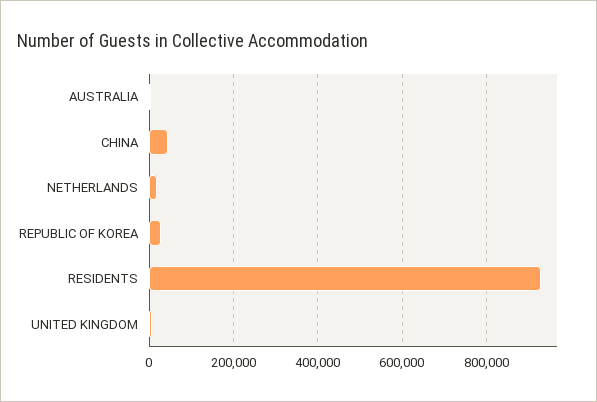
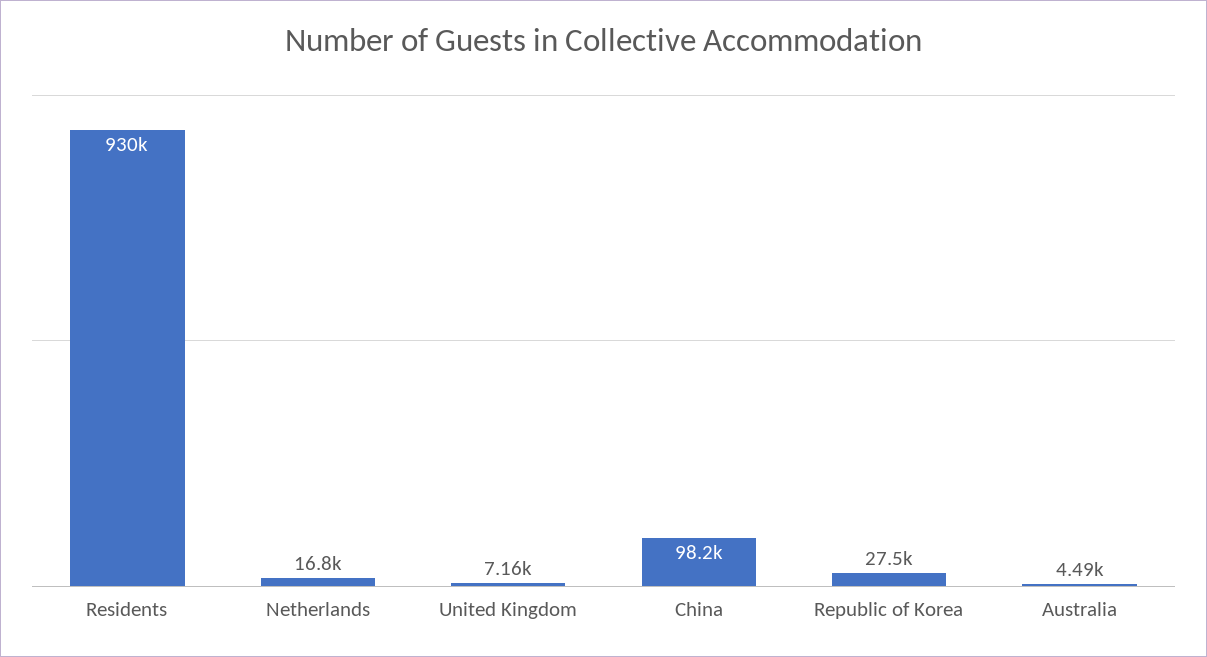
  {
    "AUSTRALIA": 4490,
-   "CHINA": 40000,
+   "CHINA": 98200,
    "NETHERLANDS": 16800,
    "REPUBLIC OF KOREA": 27500,
    "RESIDENTS": 930000,
    "UNITED KINGDOM": 7160
  }

